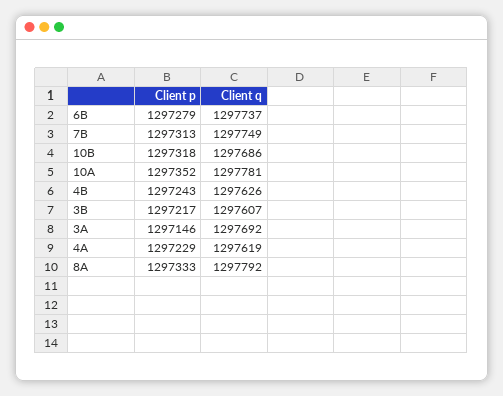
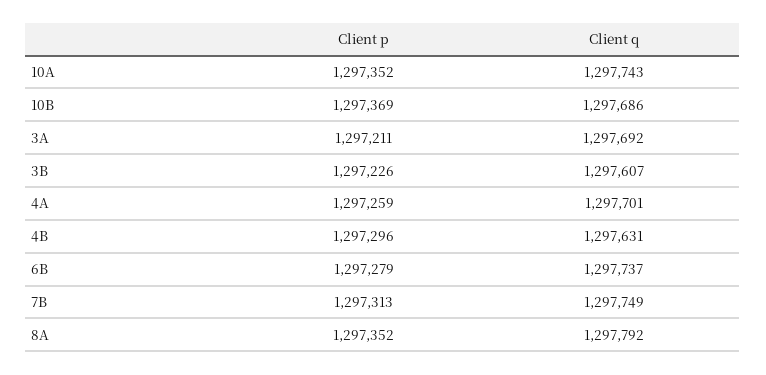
  {
    "Client p": {
      "6B": 1297279,
      "7B": 1297313,
-     "10B": 1297318,
+     "10B": 1297369,
      "10A": 1297352,
-     "4B": 1297243,
+     "4B": 1297296,
-     "3B": 1297217,
+     "3B": 1297226,
-     "3A": 1297146,
+     "3A": 1297211,
-     "4A": 1297229,
+     "4A": 1297259,
-     "8A": 1297333
+     "8A": 1297352
    },
    "Client q": {
      "6B": 1297737,
      "7B": 1297749,
      "10B": 1297686,
-     "10A": 1297781,
+     "10A": 1297743,
-     "4B": 1297626,
+     "4B": 1297631,
      "3B": 1297607,
      "3A": 1297692,
-     "4A": 1297619,
+     "4A": 1297701,
      "8A": 1297792
    }
  }

